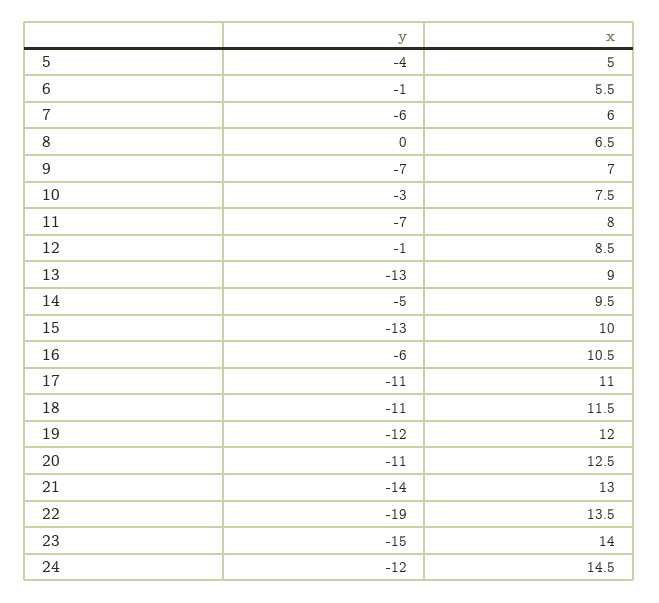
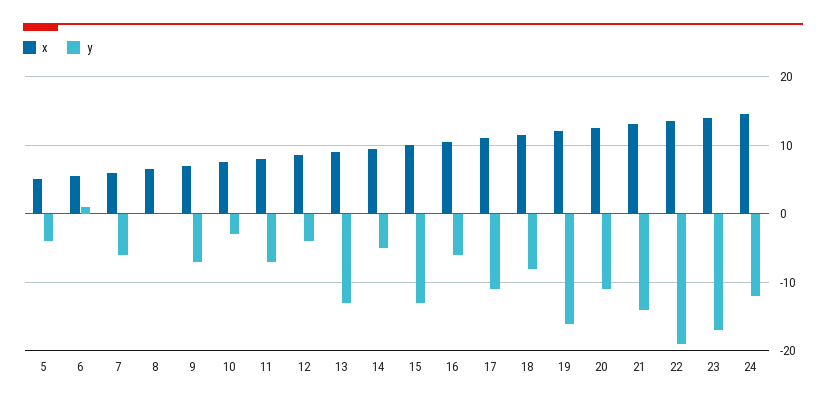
  {
    "y": {
      "5": -4,
-     "6": -1,
+     "6": 1,
      "7": -6,
      "8": 0,
      "9": -7,
      "10": -3,
      "11": -7,
-     "12": -1,
+     "12": -4,
      "13": -13,
      "14": -5,
      "15": -13,
      "16": -6,
      "17": -11,
-     "18": -11,
+     "18": -8,
-     "19": -12,
+     "19": -16,
      "20": -11,
      "21": -14,
      "22": -19,
-     "23": -15,
+     "23": -17,
      "24": -12
    },
    "x": {
      "5": 5,
      "6": 5.5,
      "7": 6,
      "8": 6.5,
      "9": 7,
      "10": 7.5,
      "11": 8,
      "12": 8.5,
      "13": 9,
      "14": 9.5,
      "15": 10,
      "16": 10.5,
      "17": 11,
      "18": 11.5,
      "19": 12,
      "20": 12.5,
      "21": 13,
      "22": 13.5,
      "23": 14,
      "24": 14.5
    }
  }

